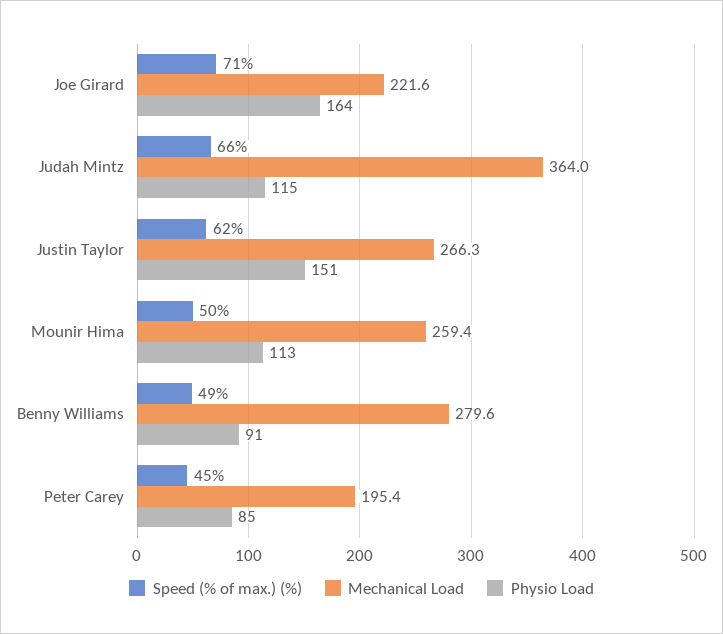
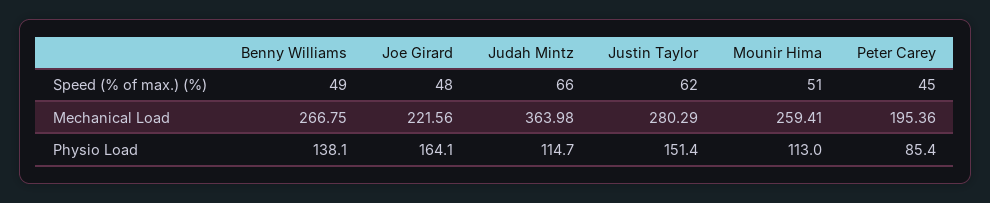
  {
    "Speed (% of max.) (%)": {
-     "Joe Girard": 71,
+     "Joe Girard": 48,
      "Judah Mintz": 66,
      "Justin Taylor": 62,
-     "Mounir Hima": 50,
+     "Mounir Hima": 51,
      "Benny Williams": 49,
      "Peter Carey": 45
    },
    "Mechanical Load": {
      "Joe Girard": 221.56,
      "Judah Mintz": 363.98,
-     "Justin Taylor": 266.3,
+     "Justin Taylor": 280.29,
      "Mounir Hima": 259.41,
-     "Benny Williams": 279.6,
+     "Benny Williams": 266.75,
      "Peter Carey": 195.36
    },
    "Physio Load": {
      "Joe Girard": 164.1,
      "Judah Mintz": 114.7,
      "Justin Taylor": 151.4,
      "Mounir Hima": 113,
-     "Benny Williams": 91,
+     "Benny Williams": 138.1,
      "Peter Carey": 85.4
    }
  }

